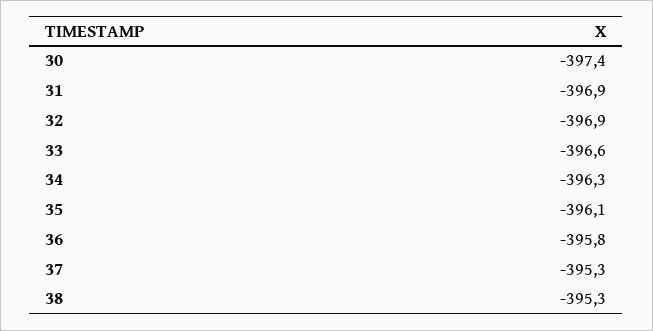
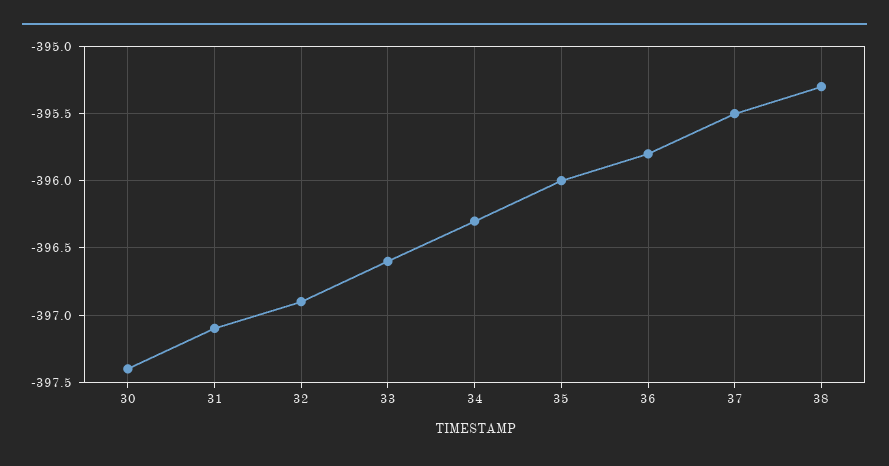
  {
    "30": -397.4,
-   "31": -396.9,
+   "31": -397.1,
    "32": -396.9,
    "33": -396.6,
    "34": -396.3,
-   "35": -396.1,
+   "35": -396,
    "36": -395.8,
-   "37": -395.3,
+   "37": -395.5,
    "38": -395.3
  }

